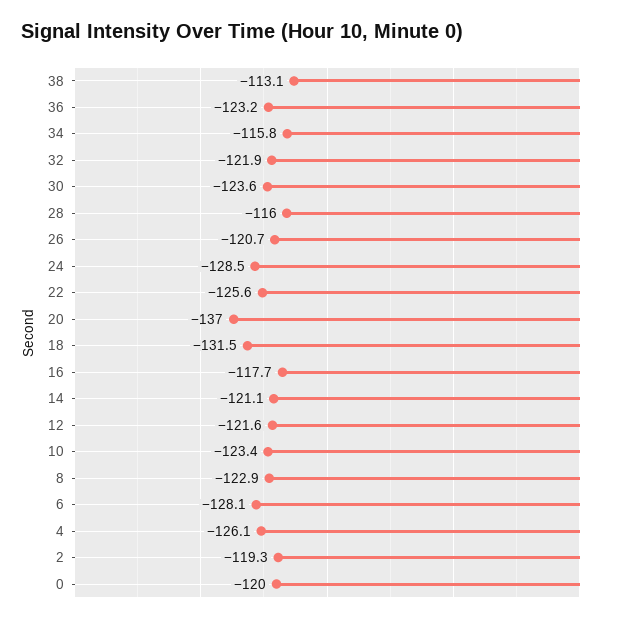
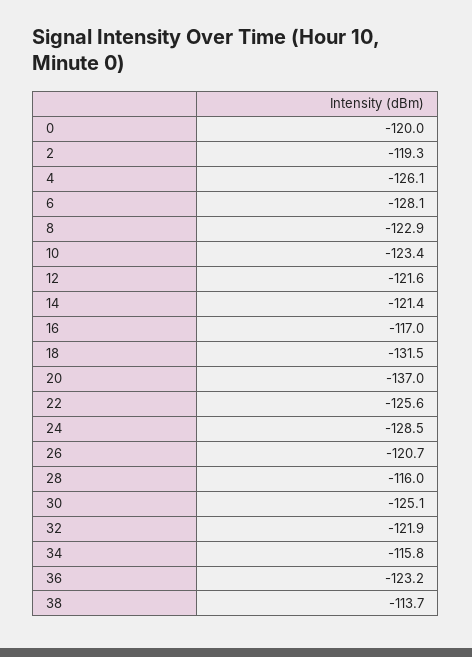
  {
-   "38": -113.1,
+   "38": -113.7,
    "36": -123.2,
    "34": -115.8,
    "32": -121.9,
-   "30": -123.6,
+   "30": -125.1,
    "28": -116,
    "26": -120.7,
    "24": -128.5,
    "22": -125.6,
    "20": -137,
    "18": -131.5,
-   "16": -117.7,
+   "16": -117,
-   "14": -121.1,
+   "14": -121.4,
    "12": -121.6,
    "10": -123.4,
    "8": -122.9,
    "6": -128.1,
    "4": -126.1,
    "2": -119.3,
    "0": -120
  }

